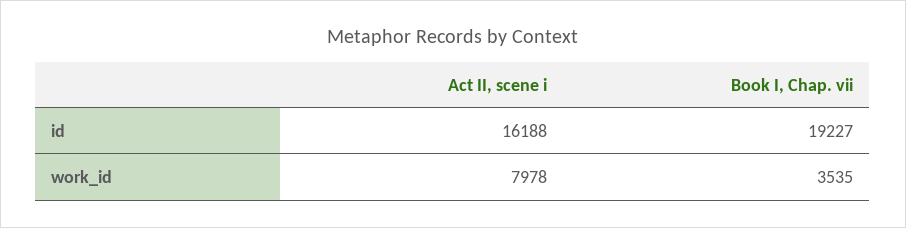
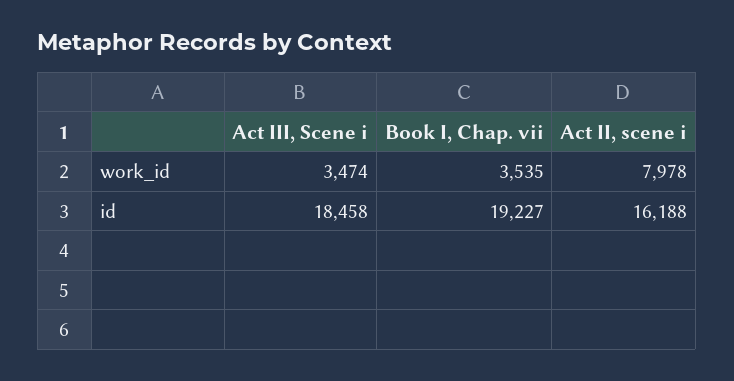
  {
    "Act II, scene i": {
      "id": 16188,
      "work_id": 7978
    },
    "Book I, Chap. vii": {
      "id": 19227,
      "work_id": 3535
-   }
+   },
+   "Act III, Scene i": {
+     "work_id": 3474,
+     "id": 18458
+   }
  }

